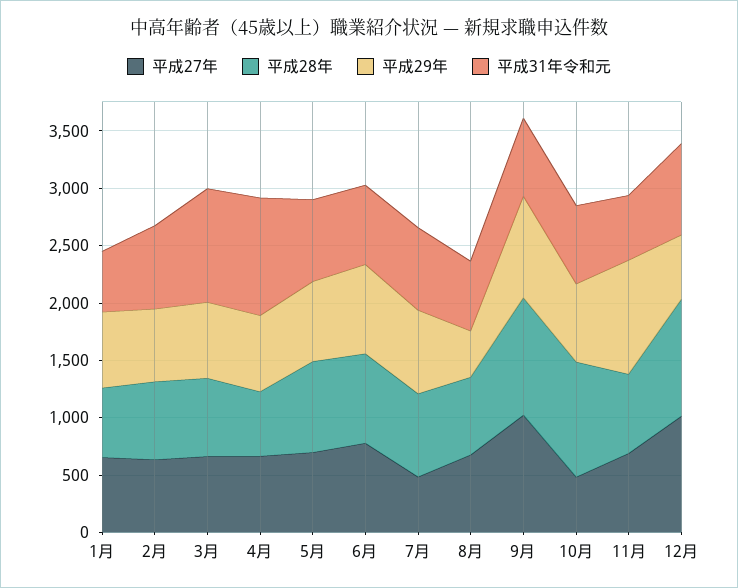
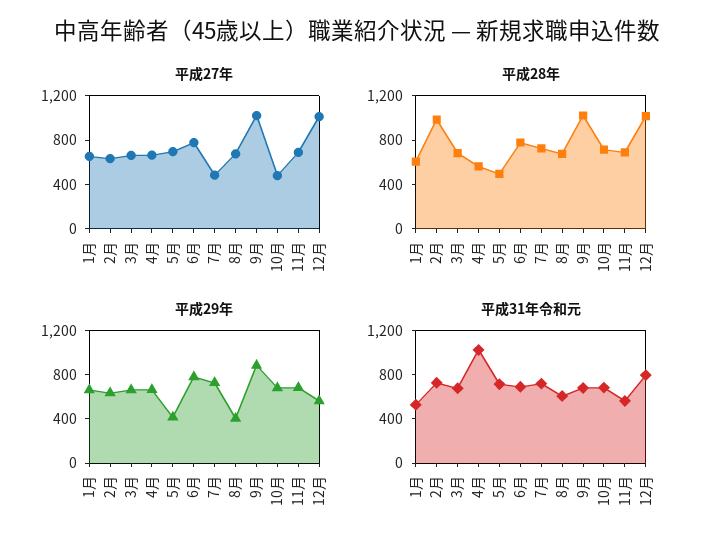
  {
    "平成27年": {
      "1月": 700,
      "2月": 600,
      "3月": 700,
      "4月": 700,
      "5月": 700,
      "6月": 800,
      "7月": 500,
      "8月": 700,
      "9月": 1000,
      "10月": 500,
      "11月": 700,
      "12月": 1000
    },
    "平成28年": {
      "1月": 600,
-     "2月": 700,
+     "2月": 1000,
      "3月": 700,
      "4月": 600,
-     "5月": 800,
+     "5月": 500,
      "6月": 800,
      "7月": 700,
      "8月": 700,
      "9月": 1000,
-     "10月": 1000,
+     "10月": 700,
      "11月": 700,
      "12月": 1000
    },
    "平成29年": {
      "1月": 700,
      "2月": 600,
      "3月": 700,
      "4月": 700,
-     "5月": 700,
+     "5月": 400,
      "6月": 800,
      "7月": 700,
      "8月": 400,
      "9月": 900,
      "10月": 700,
-     "11月": 1000,
+     "11月": 700,
      "12月": 600
    },
    "平成31年令和元": {
      "1月": 500,
      "2月": 700,
-     "3月": 1000,
+     "3月": 700,
      "4月": 1000,
      "5月": 700,
      "6月": 700,
      "7月": 700,
      "8月": 600,
      "9月": 700,
      "10月": 700,
      "11月": 600,
      "12月": 800
    }
  }

